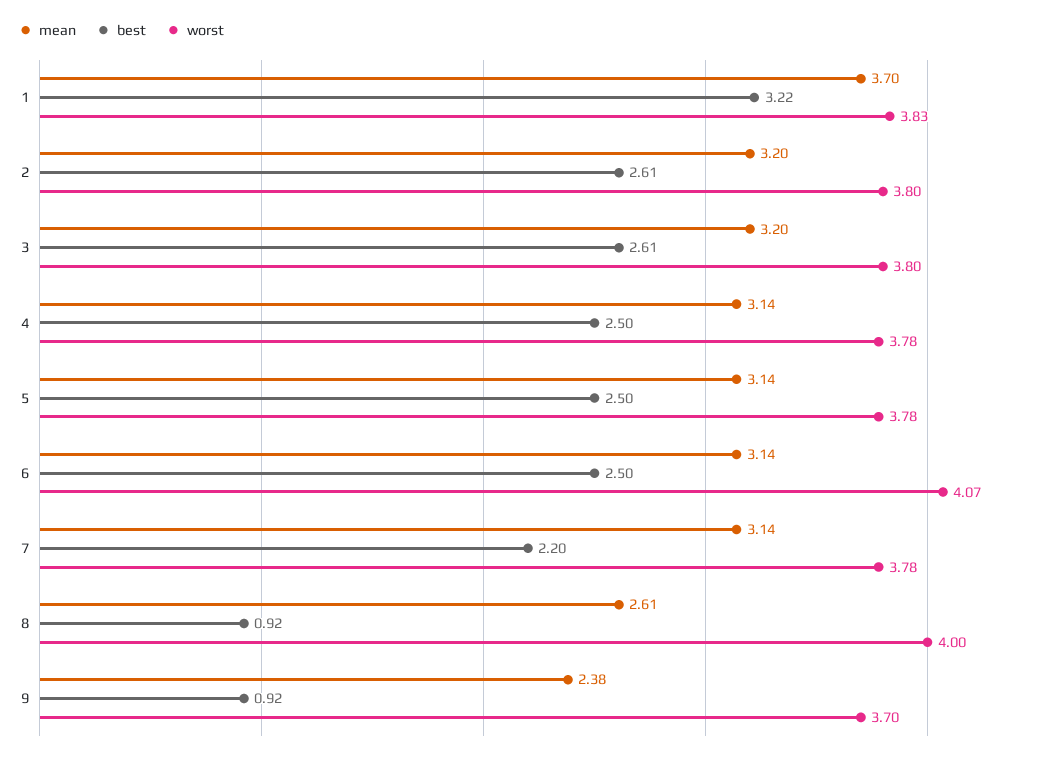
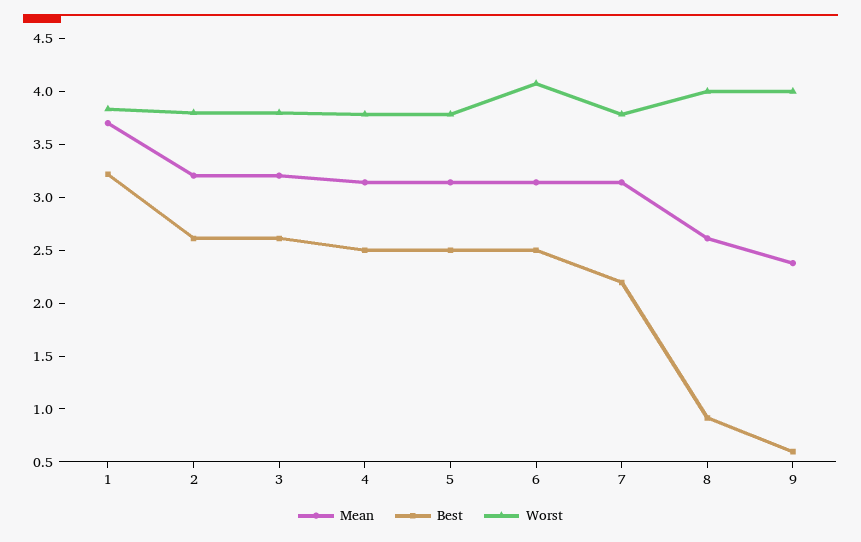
  {
    "mean": {
      "1": 3.7,
      "2": 3.2,
      "3": 3.2,
      "4": 3.14,
      "5": 3.14,
      "6": 3.14,
      "7": 3.14,
      "8": 2.61,
      "9": 2.38
    },
    "best": {
      "1": 3.22,
      "2": 2.61,
      "3": 2.61,
      "4": 2.5,
      "5": 2.5,
      "6": 2.5,
      "7": 2.2,
      "8": 0.92,
-     "9": 0.92
+     "9": 0.6
    },
    "worst": {
      "1": 3.83,
      "2": 3.8,
      "3": 3.8,
      "4": 3.78,
      "5": 3.78,
      "6": 4.07,
      "7": 3.78,
      "8": 4,
-     "9": 3.7
+     "9": 4
    }
  }

